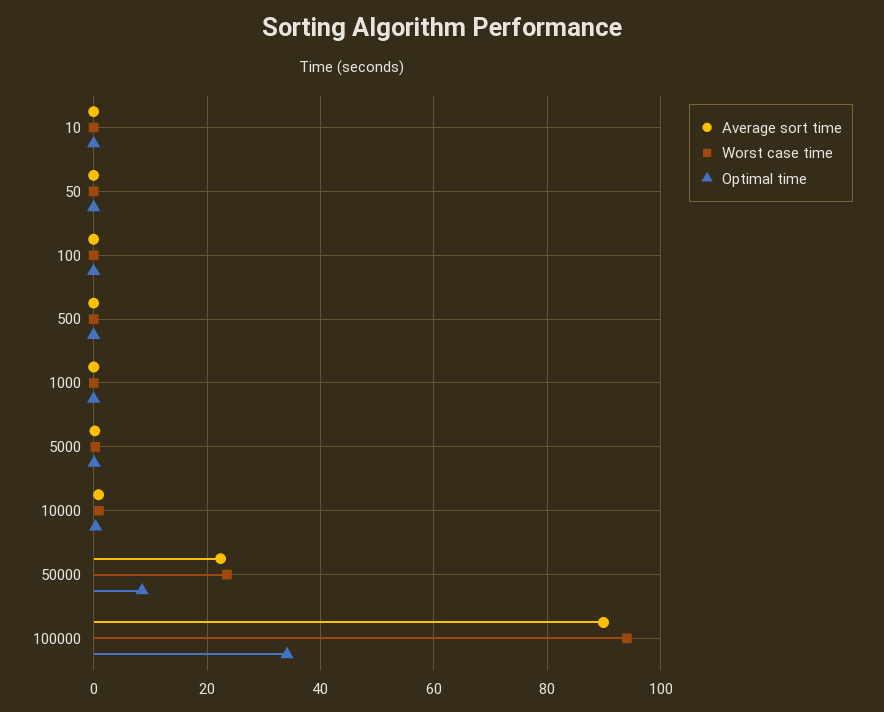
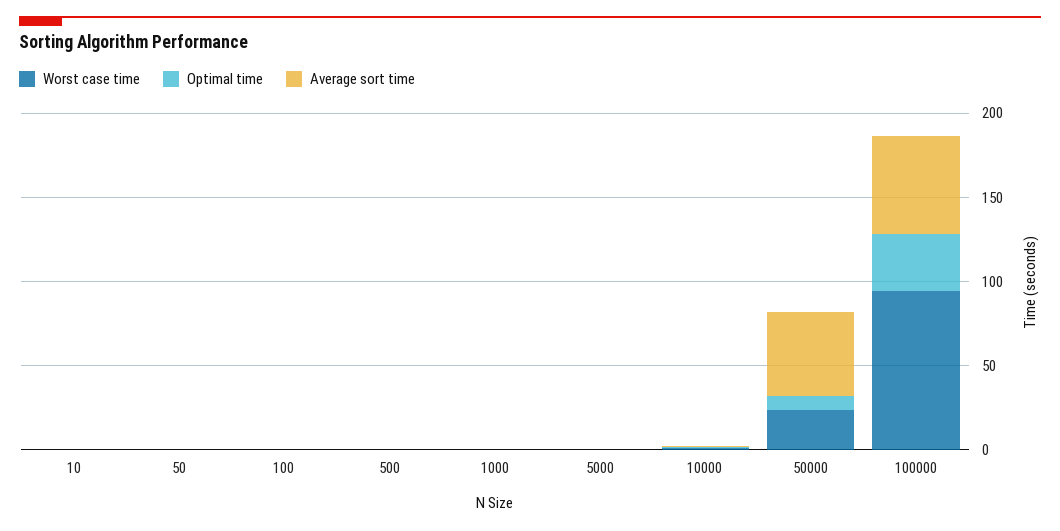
  {
    "Average sort time": {
      "10": 0,
      "50": 0,
      "100": 0,
      "500": 0,
      "1000": 0,
      "5000": 0,
      "10000": 0,
-     "50000": 22,
+     "50000": 50,
-     "100000": 90
+     "100000": 60
    },
    "Worst case time": {
      "10": 0,
      "50": 0,
      "100": 0,
      "500": 0,
      "1000": 0,
      "5000": 0,
      "10000": 0,
      "50000": 24,
      "100000": 94
    },
    "Optimal time": {
      "10": 0,
      "50": 0,
      "100": 0,
      "500": 0,
      "1000": 0,
      "5000": 0,
      "10000": 0,
      "50000": 8,
      "100000": 34
    }
  }

